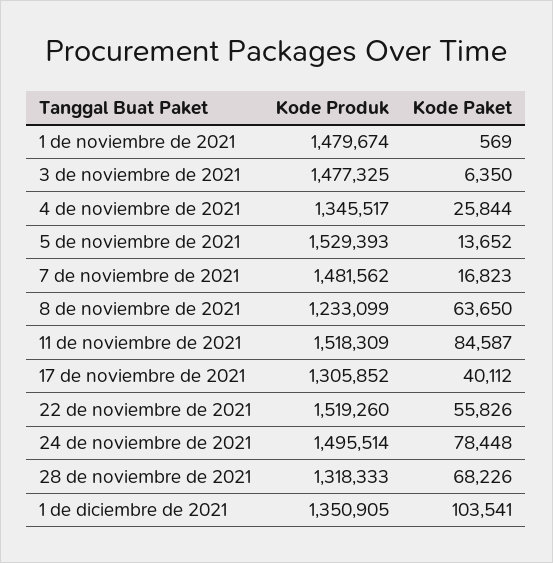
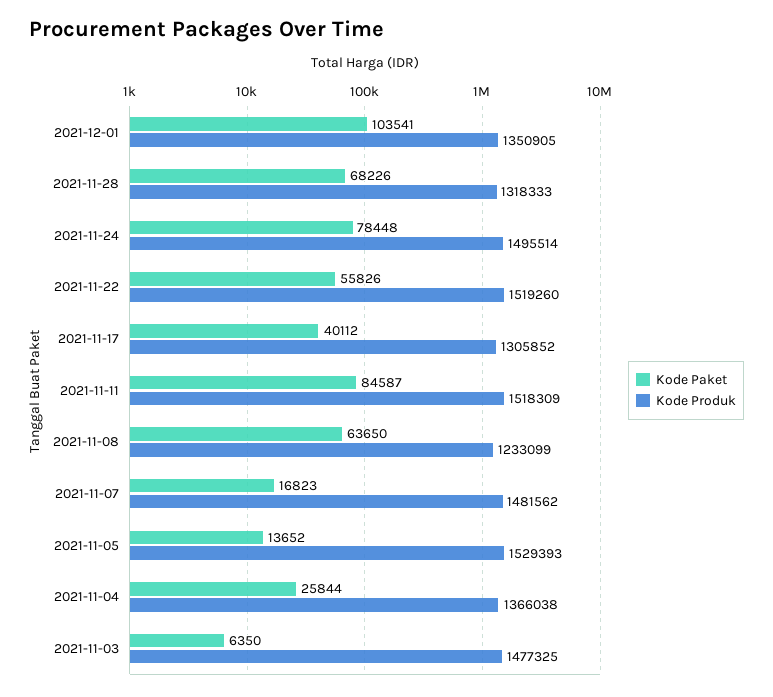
  {
    "Kode Produk": {
-     "1 de noviembre de 2021": 1479674,
      "3 de noviembre de 2021": 1477325,
-     "4 de noviembre de 2021": 1345517,
+     "4 de noviembre de 2021": 1366038,
      "5 de noviembre de 2021": 1529393,
      "7 de noviembre de 2021": 1481562,
      "8 de noviembre de 2021": 1233099,
      "11 de noviembre de 2021": 1518309,
      "17 de noviembre de 2021": 1305852,
      "22 de noviembre de 2021": 1519260,
      "24 de noviembre de 2021": 1495514,
      "28 de noviembre de 2021": 1318333,
      "1 de diciembre de 2021": 1350905
    },
    "Kode Paket": {
-     "1 de noviembre de 2021": 569,
      "3 de noviembre de 2021": 6350,
      "4 de noviembre de 2021": 25844,
      "5 de noviembre de 2021": 13652,
      "7 de noviembre de 2021": 16823,
      "8 de noviembre de 2021": 63650,
      "11 de noviembre de 2021": 84587,
      "17 de noviembre de 2021": 40112,
      "22 de noviembre de 2021": 55826,
      "24 de noviembre de 2021": 78448,
      "28 de noviembre de 2021": 68226,
      "1 de diciembre de 2021": 103541
    }
  }

